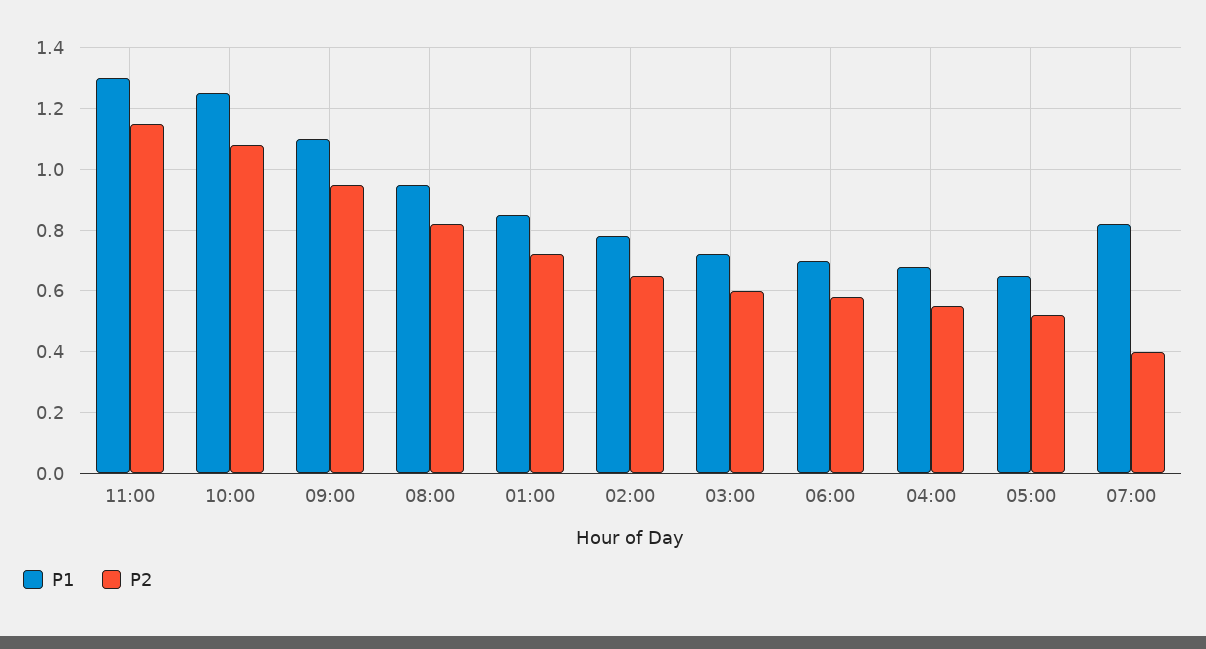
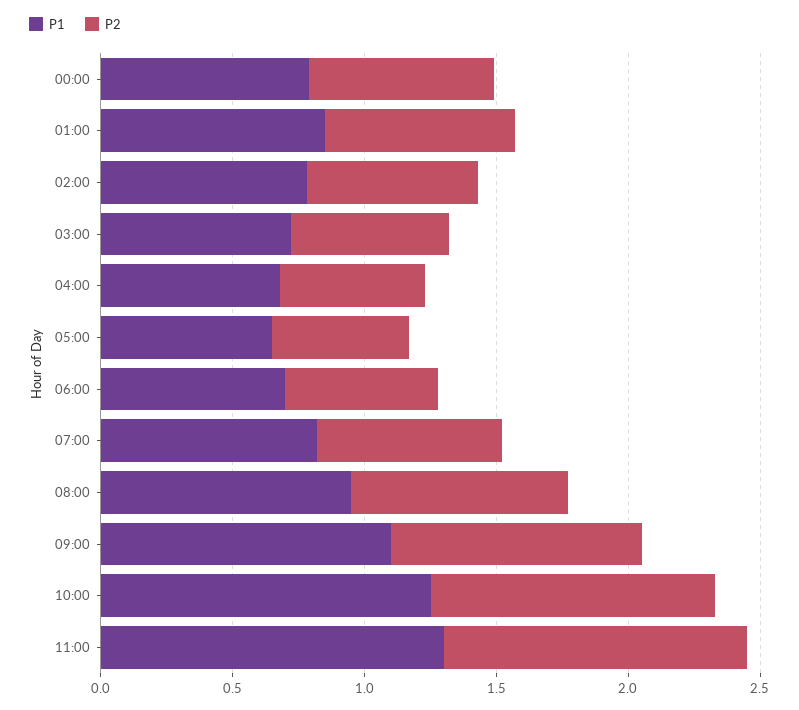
  {
    "P1": {
      "11:00": 1.3,
      "10:00": 1.25,
      "09:00": 1.1,
      "08:00": 0.95,
      "01:00": 0.85,
      "02:00": 0.8,
      "03:00": 0.7,
      "06:00": 0.7,
      "04:00": 0.7,
      "05:00": 0.65,
-     "07:00": 0.8
+     "07:00": 0.8,
+     "00:00": 0.8
    },
    "P2": {
      "11:00": 1.15,
      "10:00": 1.1,
      "09:00": 0.95,
      "08:00": 0.8,
      "01:00": 0.7,
      "02:00": 0.65,
      "03:00": 0.6,
      "06:00": 0.6,
      "04:00": 0.55,
      "05:00": 0.5,
-     "07:00": 0.4
+     "07:00": 0.7,
+     "00:00": 0.7
    }
  }

